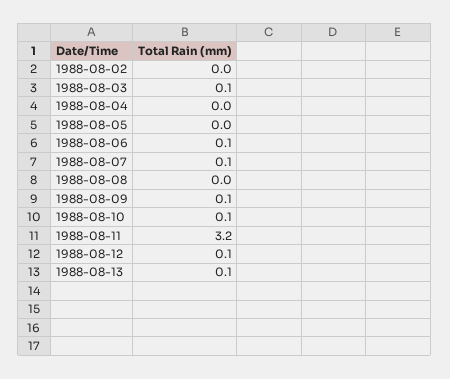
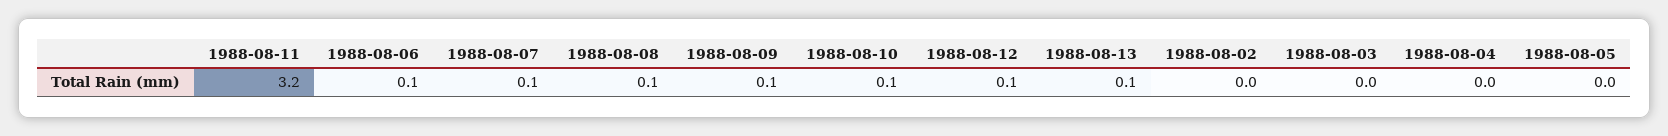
  {
    "1988-08-02": 0,
-   "1988-08-03": 0.1,
+   "1988-08-03": 0,
    "1988-08-04": 0,
    "1988-08-05": 0,
    "1988-08-06": 0.1,
    "1988-08-07": 0.1,
-   "1988-08-08": 0,
+   "1988-08-08": 0.1,
    "1988-08-09": 0.1,
    "1988-08-10": 0.1,
    "1988-08-11": 3.2,
    "1988-08-12": 0.1,
    "1988-08-13": 0.1
  }

